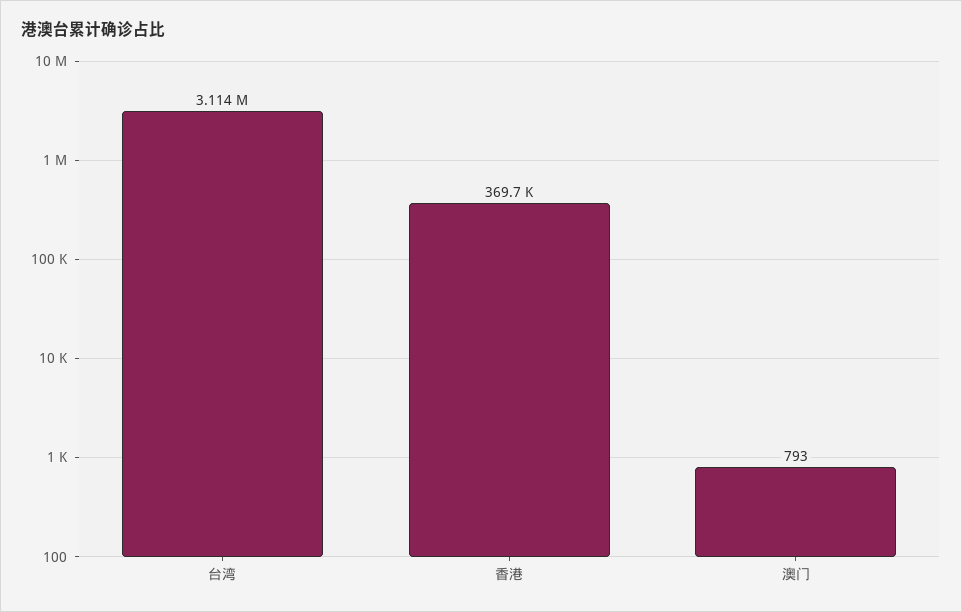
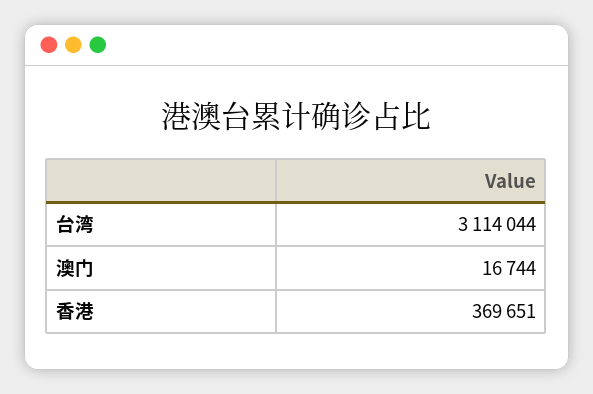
  {
    "台湾": 3114044,
    "香港": 369651,
-   "澳门": 793
+   "澳门": 16744
  }

